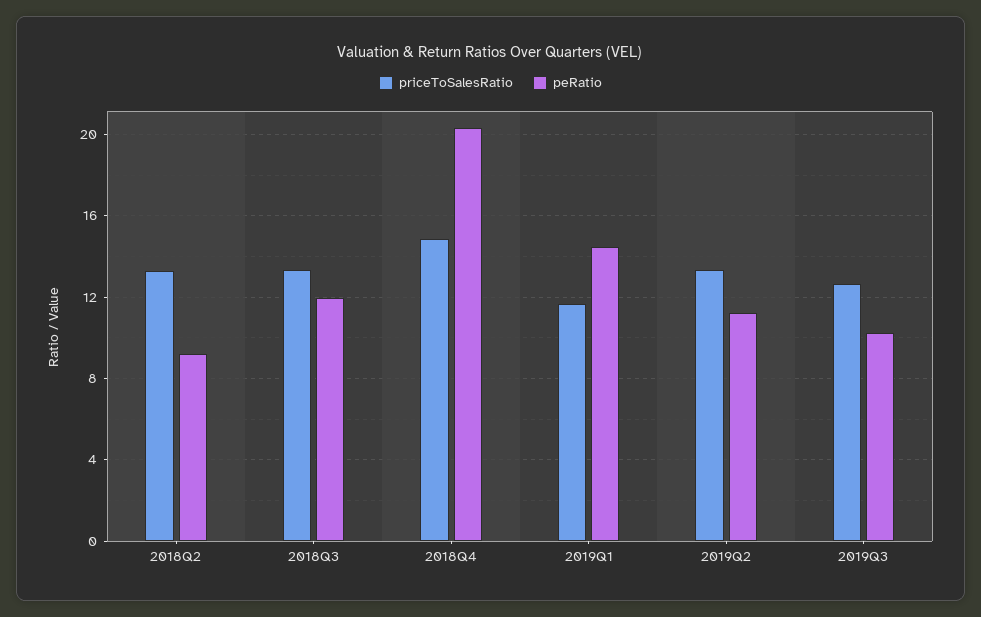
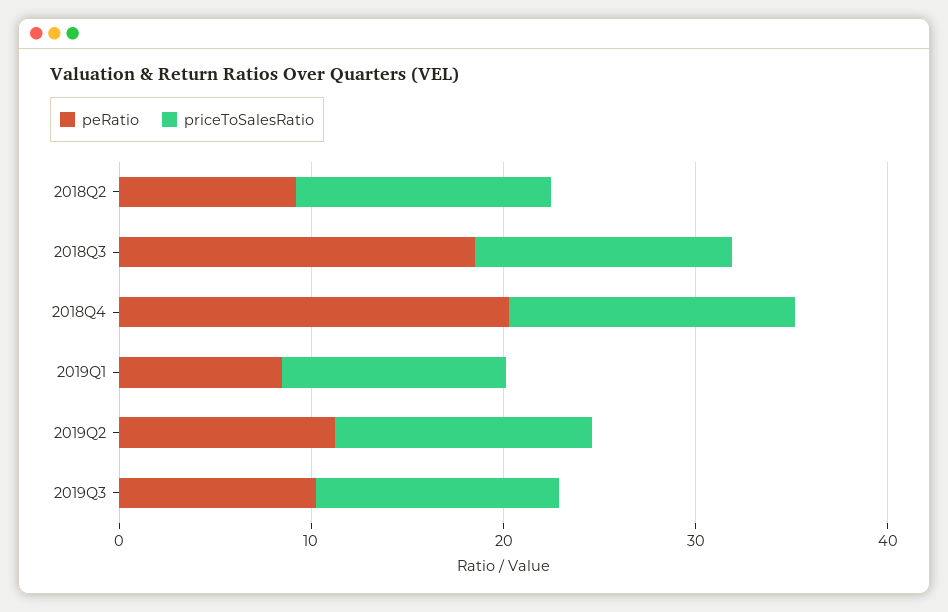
  {
    "priceToSalesRatio": {
      "2018Q2": 13.5,
      "2018Q3": 13.5,
      "2018Q4": 15,
      "2019Q1": 11.5,
      "2019Q2": 13.5,
      "2019Q3": 12.5
    },
    "peRatio": {
      "2018Q2": 9,
-     "2018Q3": 12,
+     "2018Q3": 18,
      "2018Q4": 20.5,
-     "2019Q1": 14.5,
+     "2019Q1": 8,
      "2019Q2": 11,
      "2019Q3": 10
    }
  }

